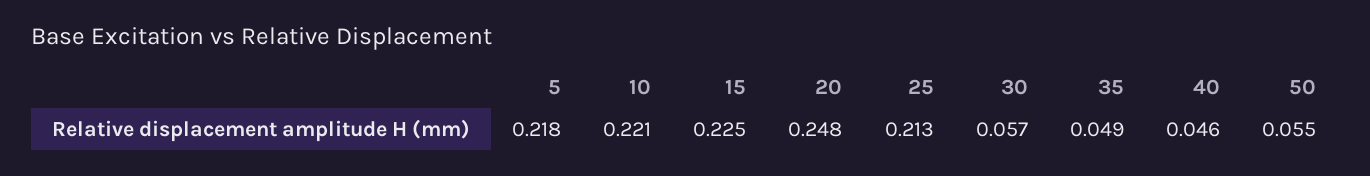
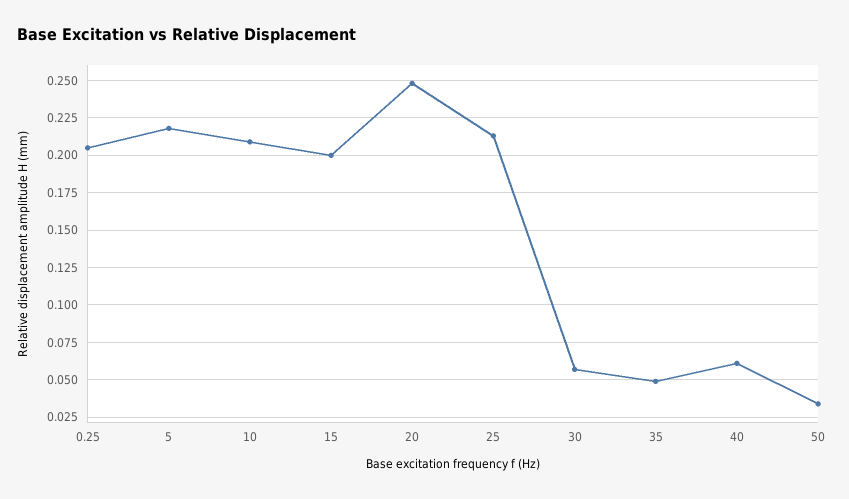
  {
    "5": 0.218,
-   "10": 0.221,
+   "10": 0.21,
-   "15": 0.225,
+   "15": 0.2,
    "20": 0.248,
    "25": 0.213,
    "30": 0.057,
    "35": 0.049,
-   "40": 0.046,
+   "40": 0.06,
-   "50": 0.055
+   "50": 0.035,
+   "0.25": 0.205
  }

